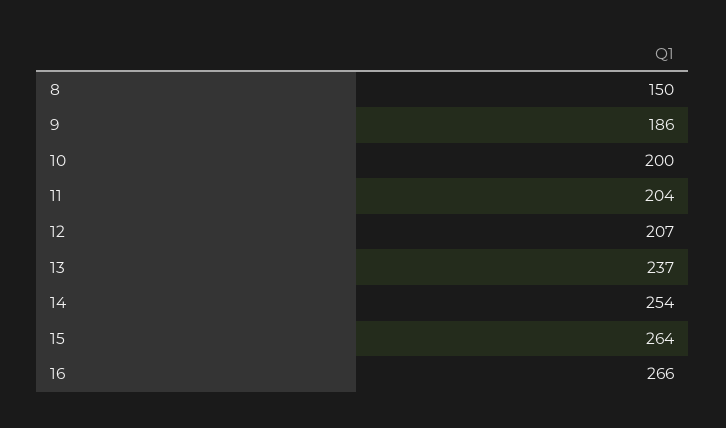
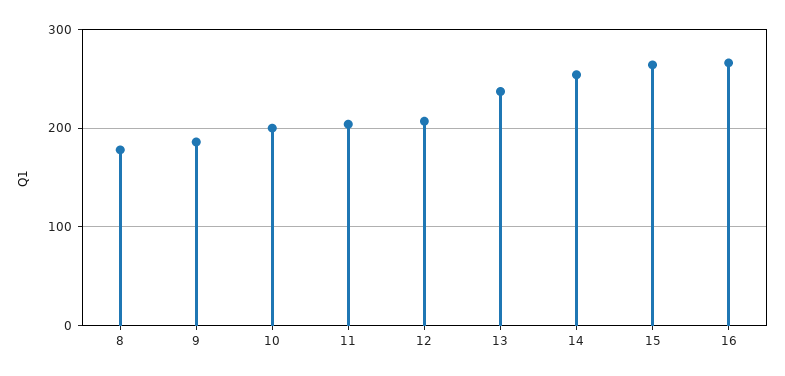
  {
-   "8": 150,
+   "8": 180,
    "9": 186,
    "10": 200,
    "11": 204,
    "12": 207,
    "13": 237,
    "14": 254,
    "15": 264,
    "16": 266
  }

